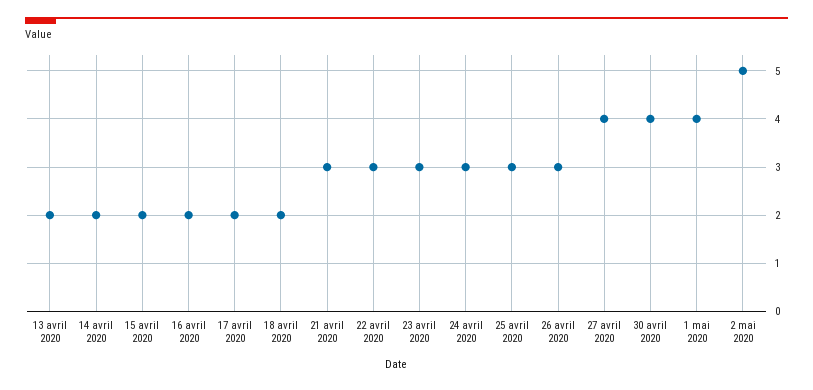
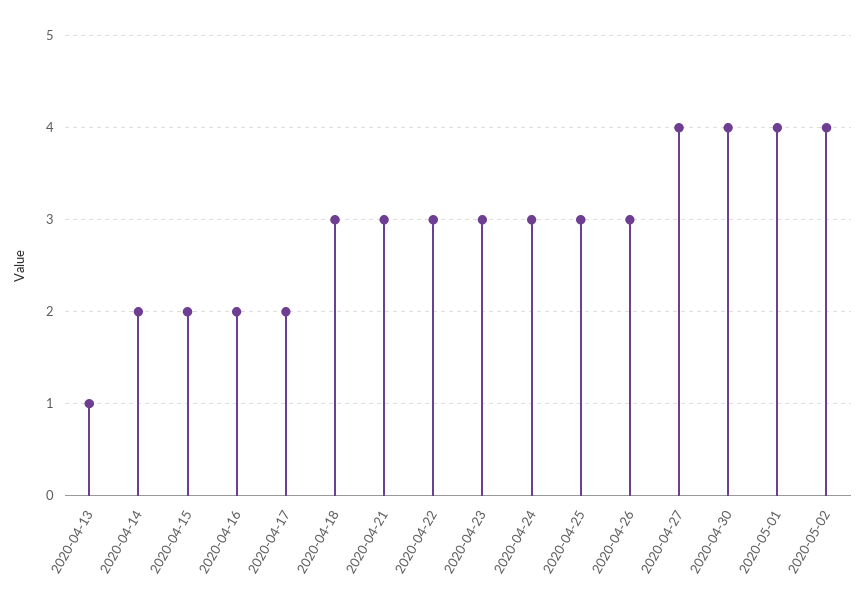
  {
-   "13 avril 2020": 2,
+   "13 avril 2020": 1,
    "14 avril 2020": 2,
    "15 avril 2020": 2,
    "16 avril 2020": 2,
    "17 avril 2020": 2,
-   "18 avril 2020": 2,
+   "18 avril 2020": 3,
    "21 avril 2020": 3,
    "22 avril 2020": 3,
    "23 avril 2020": 3,
    "24 avril 2020": 3,
    "25 avril 2020": 3,
    "26 avril 2020": 3,
    "27 avril 2020": 4,
    "30 avril 2020": 4,
    "1 mai 2020": 4,
-   "2 mai 2020": 5
+   "2 mai 2020": 4
  }

